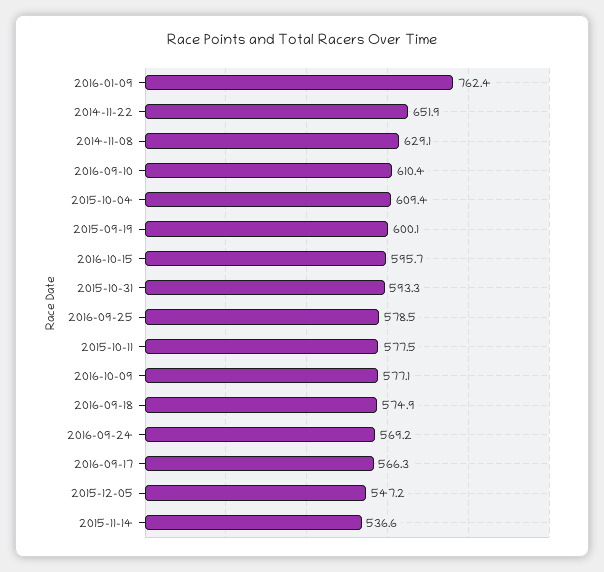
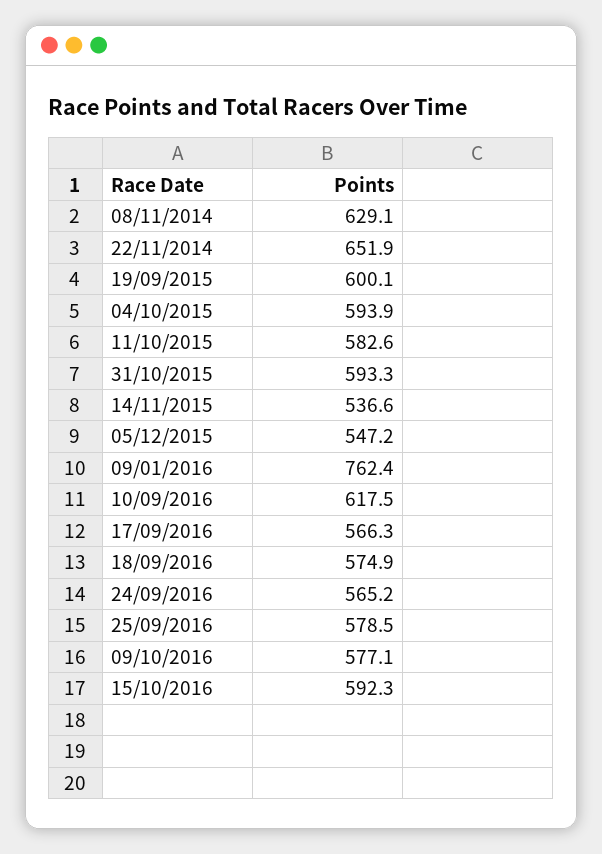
  {
    "2016-01-09": 762.4,
    "2014-11-22": 651.9,
    "2014-11-08": 629.1,
-   "2016-09-10": 610.4,
+   "2016-09-10": 617.5,
-   "2015-10-04": 609.4,
+   "2015-10-04": 593.9,
    "2015-09-19": 600.1,
-   "2016-10-15": 595.7,
+   "2016-10-15": 592.3,
    "2015-10-31": 593.3,
    "2016-09-25": 578.5,
-   "2015-10-11": 577.5,
+   "2015-10-11": 582.6,
    "2016-10-09": 577.1,
    "2016-09-18": 574.9,
-   "2016-09-24": 569.2,
+   "2016-09-24": 565.2,
    "2016-09-17": 566.3,
    "2015-12-05": 547.2,
    "2015-11-14": 536.6
  }

